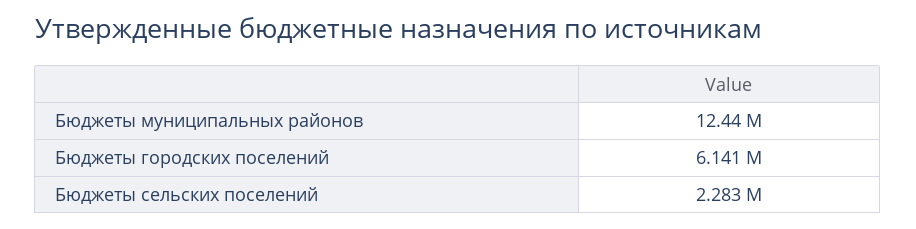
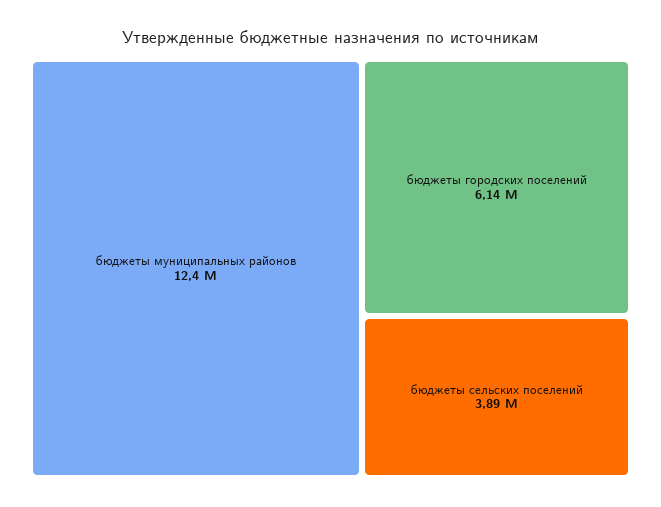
  {
    "Бюджеты муниципальных районов": 12440000,
    "Бюджеты городских поселений": 6141000,
-   "Бюджеты сельских поселений": 2283000
+   "Бюджеты сельских поселений": 3890000
  }

